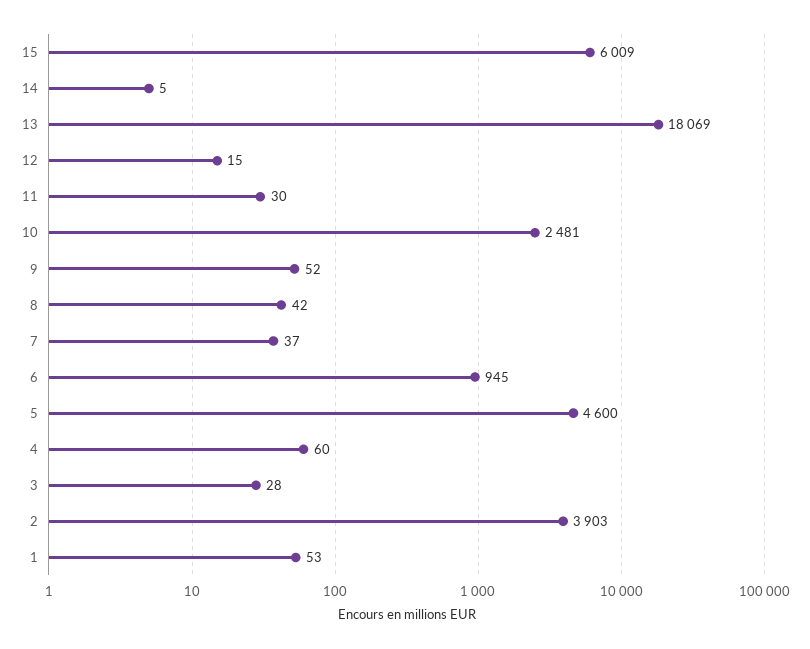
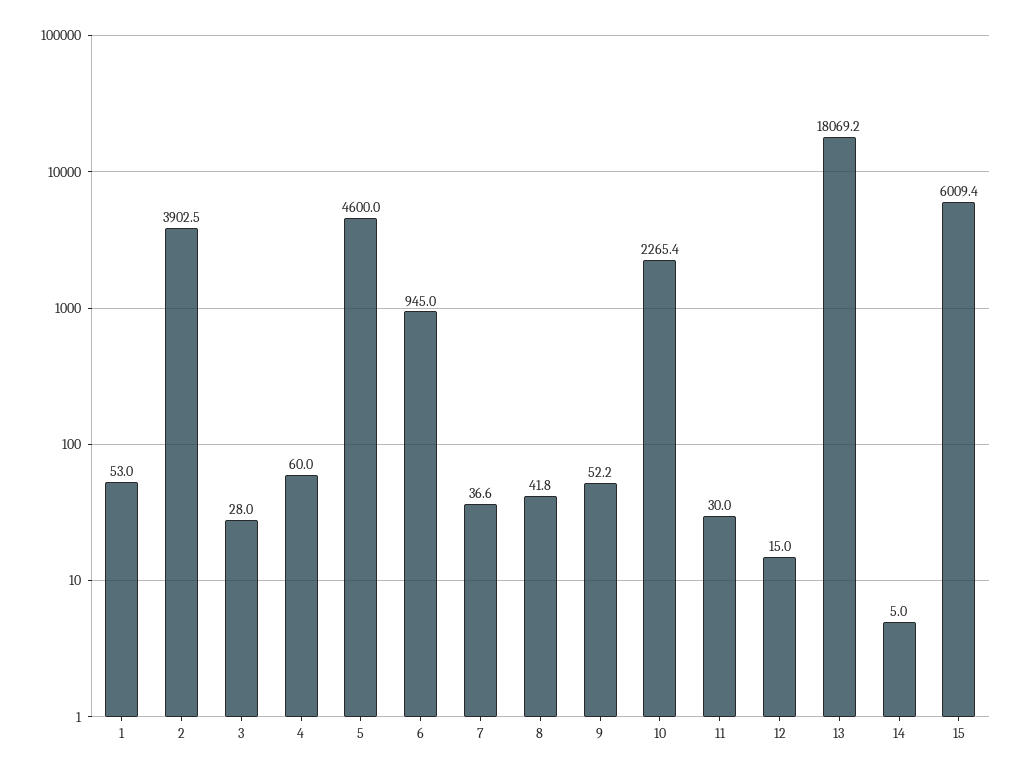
  {
    "15": 6009.4,
    "14": 5,
    "13": 18069.2,
    "12": 15,
    "11": 30,
-   "10": 2481,
+   "10": 2265.4,
    "9": 52.2,
    "8": 41.8,
    "7": 36.6,
    "6": 945,
    "5": 4600,
    "4": 60,
    "3": 28,
    "2": 3902.5,
    "1": 53
  }

